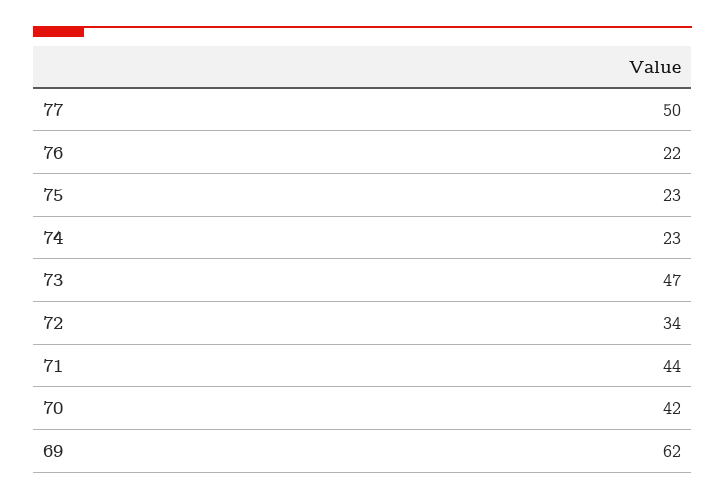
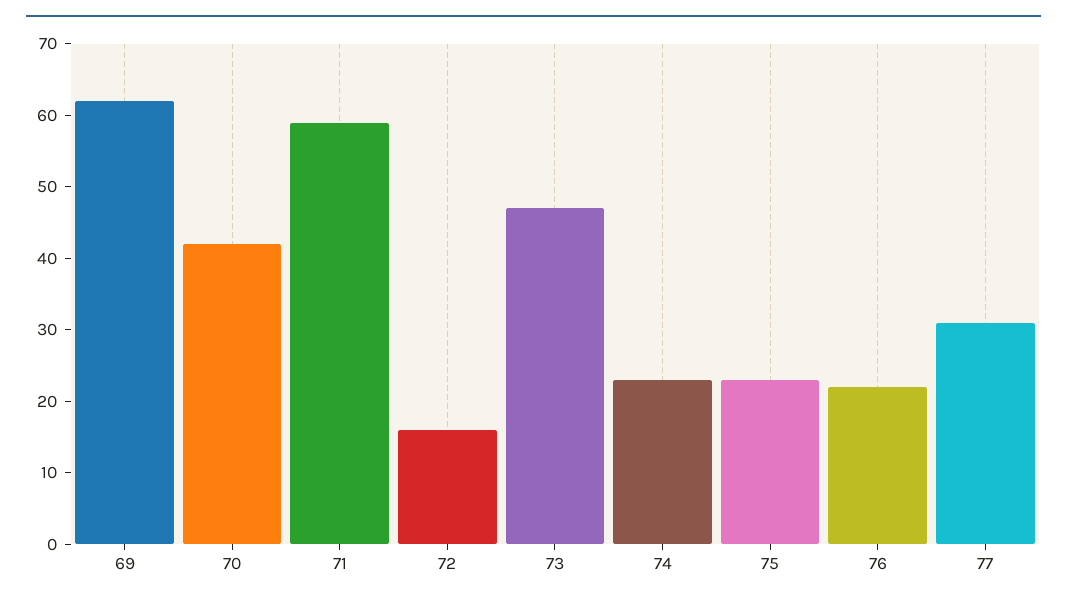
  {
-   "77": 50,
+   "77": 30,
    "76": 22,
    "75": 23,
    "74": 23,
    "73": 47,
-   "72": 34,
+   "72": 15,
-   "71": 44,
+   "71": 60,
    "70": 42,
    "69": 62
  }

